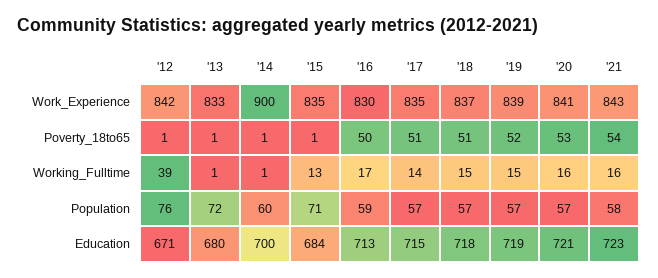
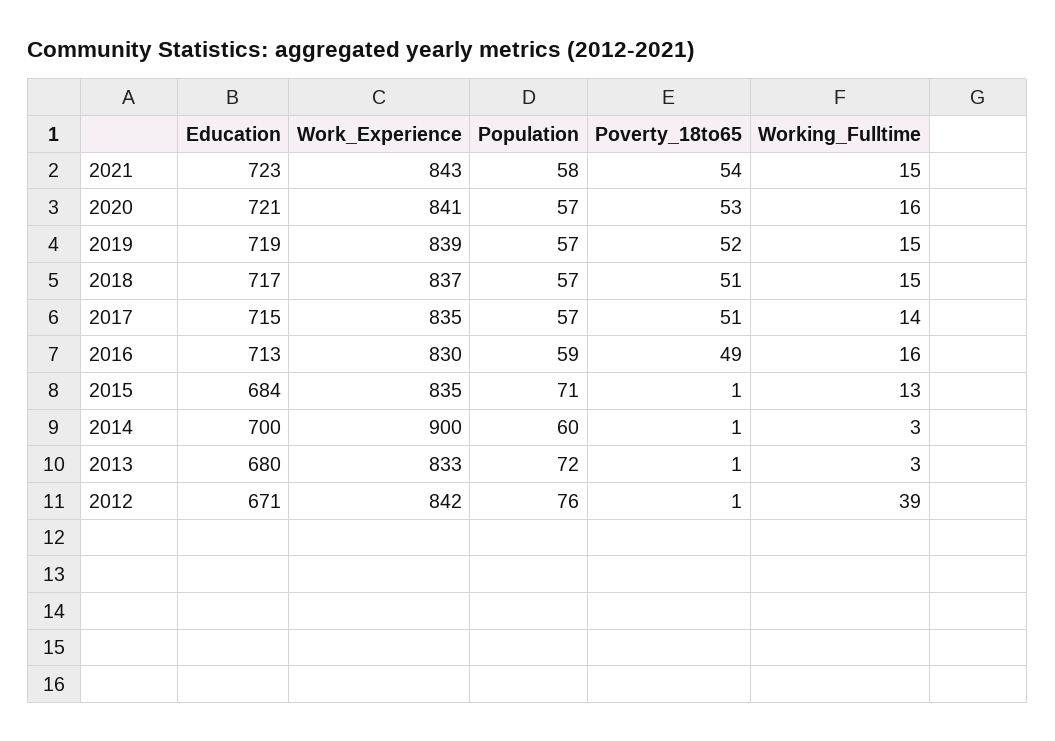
  {
    "'12": {
      "Work_Experience": 842,
      "Poverty_18to65": 1,
      "Working_Fulltime": 39,
      "Population": 76,
      "Education": 671
    },
    "'13": {
      "Work_Experience": 833,
      "Poverty_18to65": 1,
-     "Working_Fulltime": 1,
+     "Working_Fulltime": 3,
      "Population": 72,
      "Education": 680
    },
    "'14": {
      "Work_Experience": 900,
      "Poverty_18to65": 1,
-     "Working_Fulltime": 1,
+     "Working_Fulltime": 3,
      "Population": 60,
      "Education": 700
    },
    "'15": {
      "Work_Experience": 835,
      "Poverty_18to65": 1,
      "Working_Fulltime": 13,
      "Population": 71,
      "Education": 684
    },
    "'16": {
      "Work_Experience": 830,
-     "Poverty_18to65": 50,
+     "Poverty_18to65": 49,
-     "Working_Fulltime": 17,
+     "Working_Fulltime": 16,
      "Population": 59,
      "Education": 713
    },
    "'17": {
      "Work_Experience": 835,
      "Poverty_18to65": 51,
      "Working_Fulltime": 14,
      "Population": 57,
      "Education": 715
    },
    "'18": {
      "Work_Experience": 837,
      "Poverty_18to65": 51,
      "Working_Fulltime": 15,
      "Population": 57,
-     "Education": 718
+     "Education": 717
    },
    "'19": {
      "Work_Experience": 839,
      "Poverty_18to65": 52,
      "Working_Fulltime": 15,
      "Population": 57,
      "Education": 719
    },
    "'20": {
      "Work_Experience": 841,
      "Poverty_18to65": 53,
      "Working_Fulltime": 16,
      "Population": 57,
      "Education": 721
    },
    "'21": {
      "Work_Experience": 843,
      "Poverty_18to65": 54,
-     "Working_Fulltime": 16,
+     "Working_Fulltime": 15,
      "Population": 58,
      "Education": 723
    }
  }

